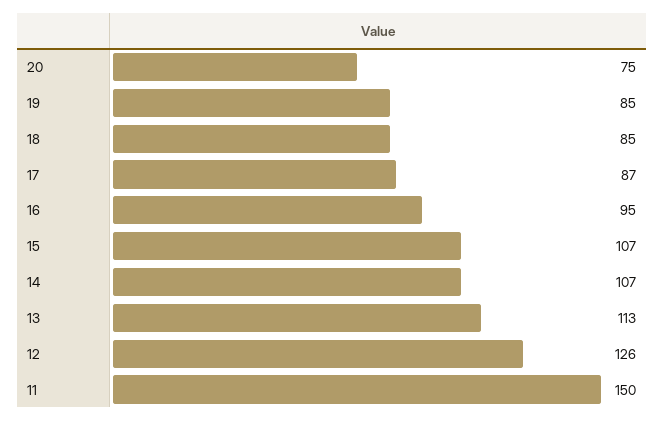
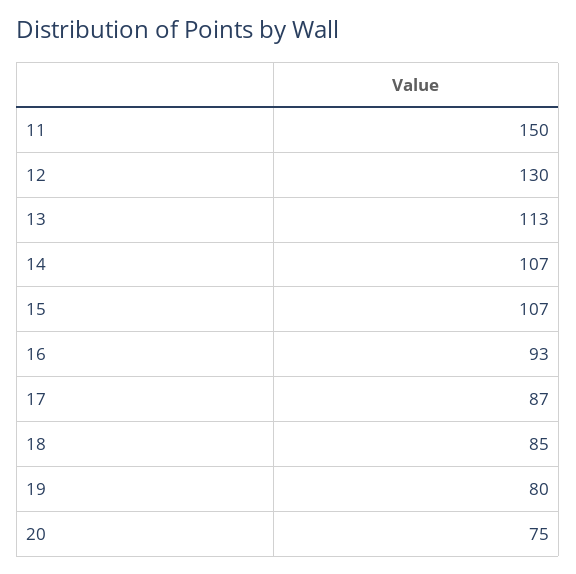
  {
    "20": 75,
-   "19": 85,
+   "19": 80,
    "18": 85,
    "17": 87,
-   "16": 95,
+   "16": 93,
    "15": 107,
    "14": 107,
    "13": 113,
-   "12": 126,
+   "12": 130,
    "11": 150
  }

